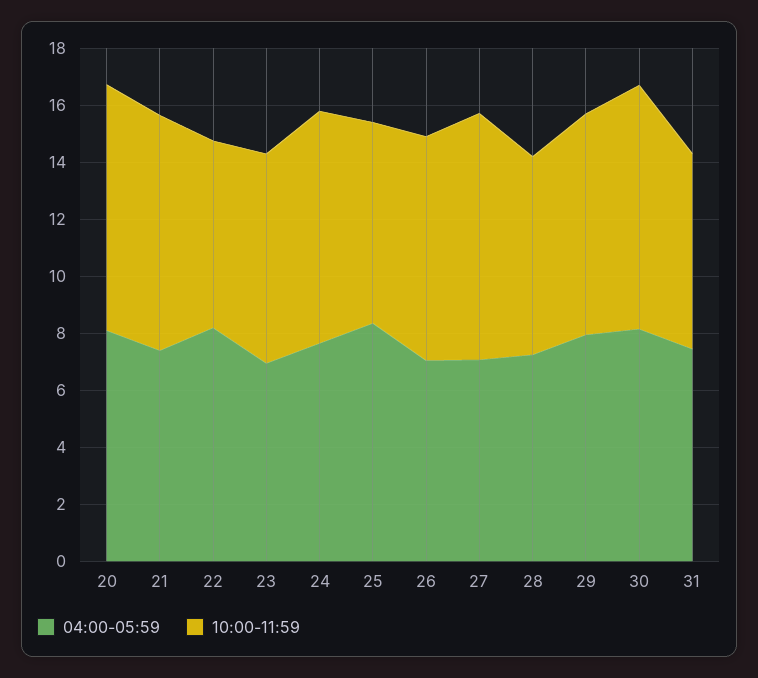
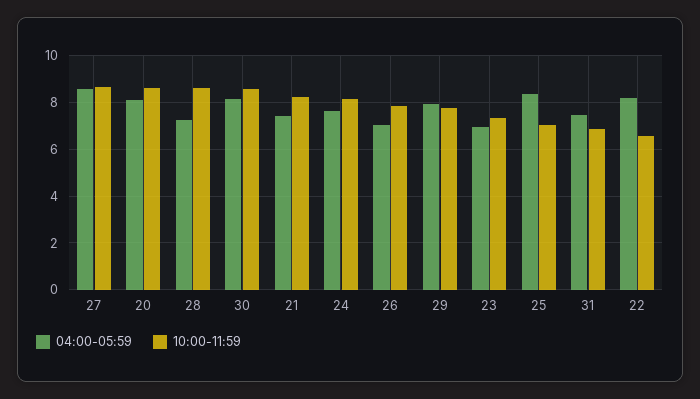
  {
    "04:00-05:59": {
      "20": 8,
      "21": 7.5,
      "22": 8,
      "23": 7,
      "24": 7.5,
      "25": 8.5,
      "26": 7,
-     "27": 7,
+     "27": 8.5,
      "28": 7.5,
      "29": 8,
      "30": 8,
      "31": 7.5
    },
    "10:00-11:59": {
      "20": 8.5,
      "21": 8.5,
      "22": 6.5,
      "23": 7.5,
      "24": 8,
      "25": 7,
      "26": 8,
      "27": 8.5,
-     "28": 7,
+     "28": 8.5,
      "29": 8,
      "30": 8.5,
      "31": 7
    }
  }

